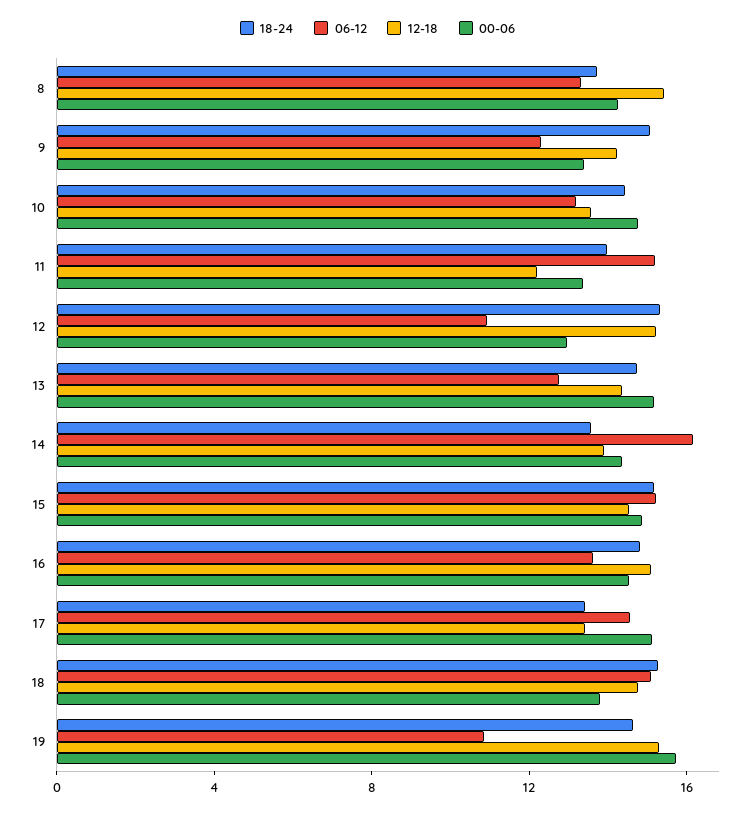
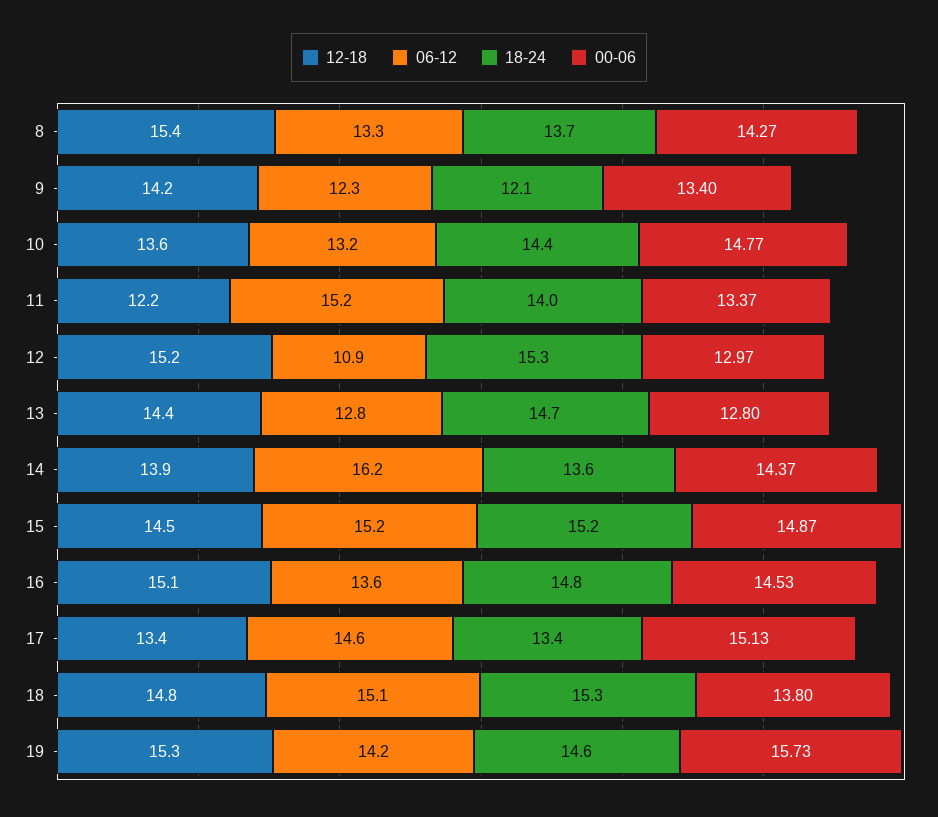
  {
    "18-24": {
      "8": 13.7,
-     "9": 15,
+     "9": 12.1,
      "10": 14.4,
      "11": 14,
      "12": 15.3,
      "13": 14.7,
      "14": 13.6,
      "15": 15.2,
      "16": 14.8,
      "17": 13.4,
      "18": 15.3,
      "19": 14.6
    },
    "06-12": {
      "8": 13.3,
      "9": 12.3,
      "10": 13.2,
      "11": 15.2,
      "12": 10.9,
      "13": 12.8,
      "14": 16.2,
      "15": 15.2,
      "16": 13.6,
      "17": 14.6,
      "18": 15.1,
-     "19": 11
+     "19": 14.2
    },
    "12-18": {
      "8": 15.4,
      "9": 14.2,
      "10": 13.6,
      "11": 12.2,
      "12": 15.2,
      "13": 14.4,
      "14": 13.9,
      "15": 14.5,
      "16": 15.1,
      "17": 13.4,
      "18": 14.8,
      "19": 15.3
    },
    "00-06": {
      "8": 14.27,
      "9": 13.4,
      "10": 14.77,
      "11": 13.37,
      "12": 12.97,
-     "13": 15,
+     "13": 12.8,
      "14": 14.37,
      "15": 14.87,
      "16": 14.53,
      "17": 15.13,
      "18": 13.8,
      "19": 15.73
    }
  }

